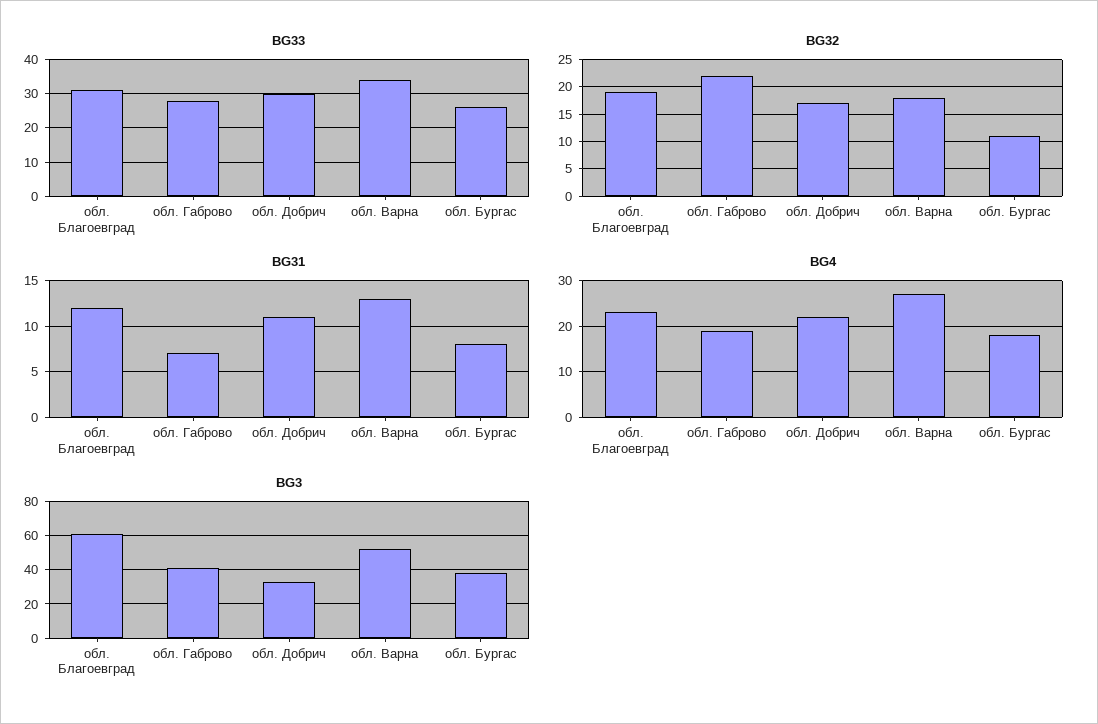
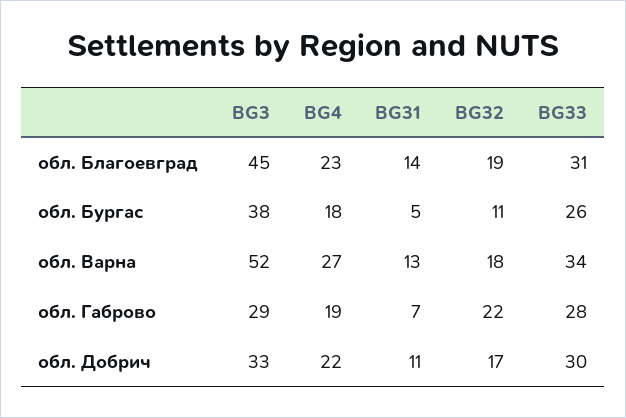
  {
    "BG33": {
      "обл. Благоевград": 31,
      "обл. Габрово": 28,
      "обл. Добрич": 30,
      "обл. Варна": 34,
      "обл. Бургас": 26
    },
    "BG32": {
      "обл. Благоевград": 19,
      "обл. Габрово": 22,
      "обл. Добрич": 17,
      "обл. Варна": 18,
      "обл. Бургас": 11
    },
    "BG31": {
-     "обл. Благоевград": 12,
+     "обл. Благоевград": 14,
      "обл. Габрово": 7,
      "обл. Добрич": 11,
      "обл. Варна": 13,
-     "обл. Бургас": 8
+     "обл. Бургас": 5
    },
    "BG4": {
      "обл. Благоевград": 23,
      "обл. Габрово": 19,
      "обл. Добрич": 22,
      "обл. Варна": 27,
      "обл. Бургас": 18
    },
    "BG3": {
-     "обл. Благоевград": 60,
+     "обл. Благоевград": 45,
-     "обл. Габрово": 40,
+     "обл. Габрово": 29,
      "обл. Добрич": 33,
      "обл. Варна": 52,
      "обл. Бургас": 38
    }
  }

